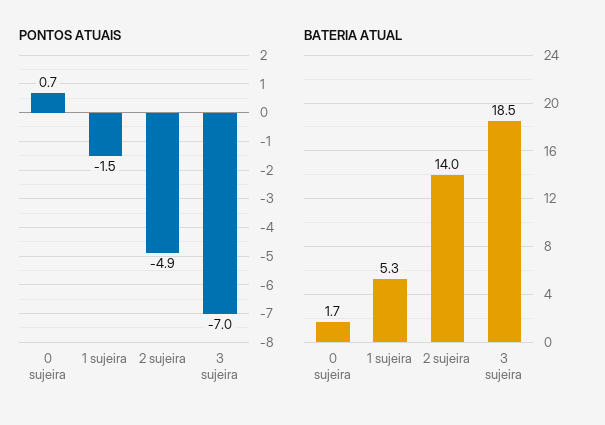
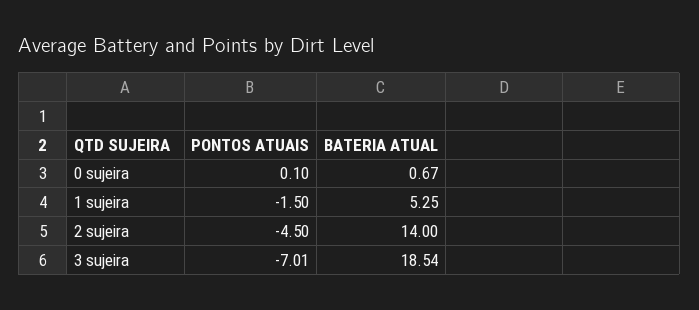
  {
    "PONTOS ATUAIS": {
-     "0 sujeira": 0.7,
+     "0 sujeira": 0.1,
      "1 sujeira": -1.5,
-     "2 sujeira": -4.9,
+     "2 sujeira": -4.5,
      "3 sujeira": -7.01
    },
    "BATERIA ATUAL": {
-     "0 sujeira": 1.7,
+     "0 sujeira": 0.67,
      "1 sujeira": 5.25,
      "2 sujeira": 14,
      "3 sujeira": 18.54
    }
  }

